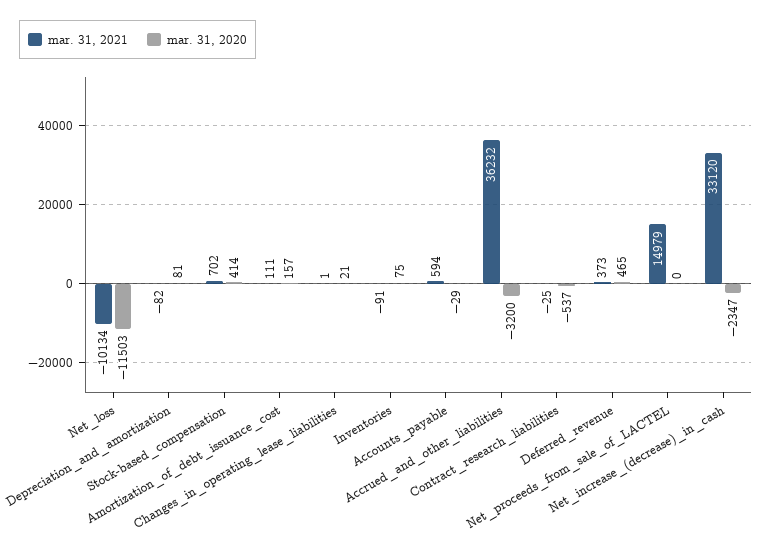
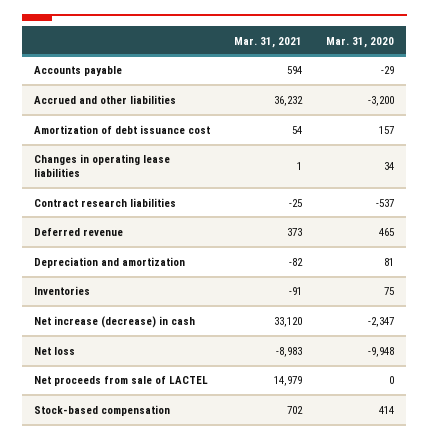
  {
    "mar. 31, 2021": {
-     "Net_loss": -10134,
+     "Net_loss": -8983,
      "Depreciation_and_amortization": -82,
      "Stock-based_compensation": 702,
-     "Amortization_of_debt_issuance_cost": 111,
+     "Amortization_of_debt_issuance_cost": 54,
      "Changes_in_operating_lease_liabilities": 1,
      "Inventories": -91,
      "Accounts_payable": 594,
      "Accrued_and_other_liabilities": 36232,
      "Contract_research_liabilities": -25,
      "Deferred_revenue": 373,
      "Net_proceeds_from_sale_of_LACTEL": 14979,
      "Net_increase_(decrease)_in_cash": 33120
    },
    "mar. 31, 2020": {
-     "Net_loss": -11503,
+     "Net_loss": -9948,
      "Depreciation_and_amortization": 81,
      "Stock-based_compensation": 414,
      "Amortization_of_debt_issuance_cost": 157,
-     "Changes_in_operating_lease_liabilities": 21,
+     "Changes_in_operating_lease_liabilities": 34,
      "Inventories": 75,
      "Accounts_payable": -29,
      "Accrued_and_other_liabilities": -3200,
      "Contract_research_liabilities": -537,
      "Deferred_revenue": 465,
      "Net_proceeds_from_sale_of_LACTEL": 0,
      "Net_increase_(decrease)_in_cash": -2347
    }
  }

